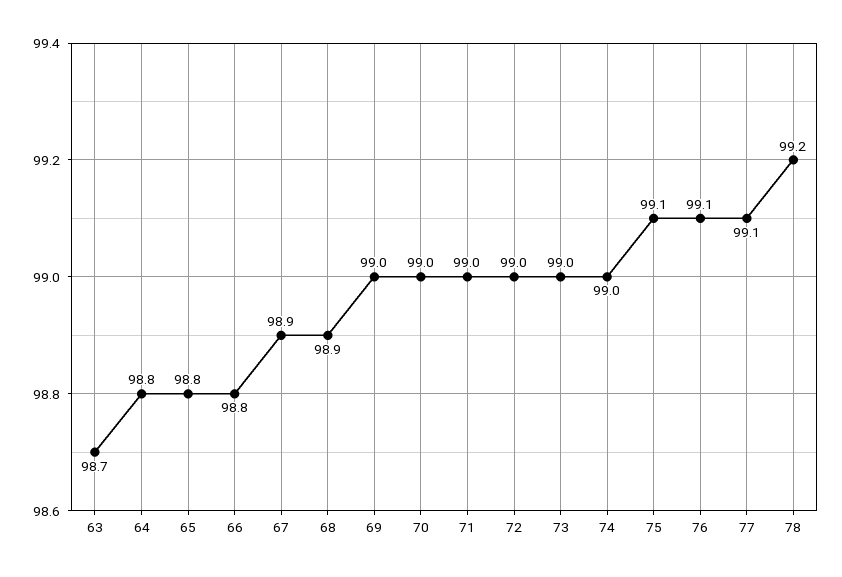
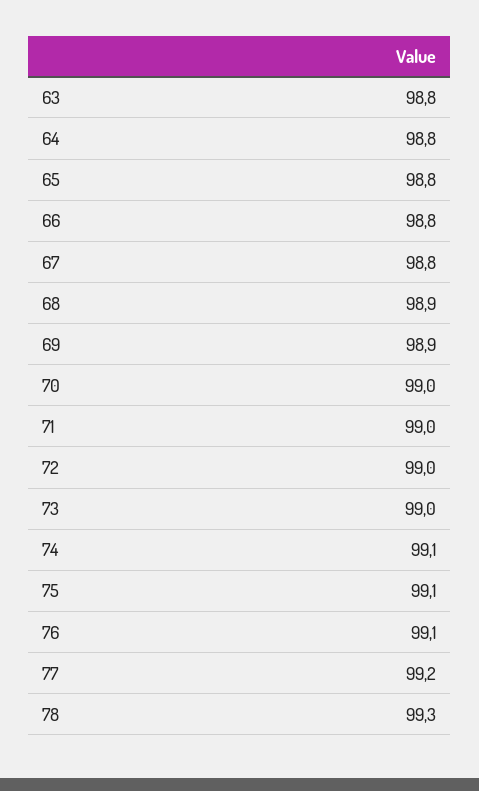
  {
-   "63": 98.7,
+   "63": 98.8,
    "64": 98.8,
    "65": 98.8,
    "66": 98.8,
-   "67": 98.9,
+   "67": 98.8,
    "68": 98.9,
-   "69": 99,
+   "69": 98.9,
    "70": 99,
    "71": 99,
    "72": 99,
    "73": 99,
-   "74": 99,
+   "74": 99.1,
    "75": 99.1,
    "76": 99.1,
-   "77": 99.1,
+   "77": 99.2,
-   "78": 99.2
+   "78": 99.3
  }

